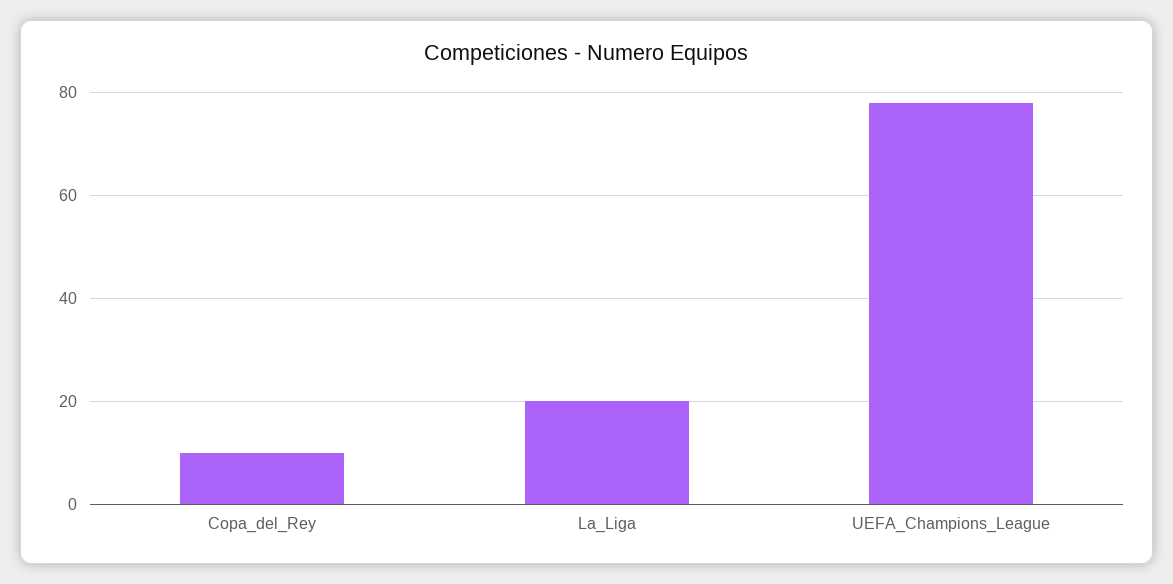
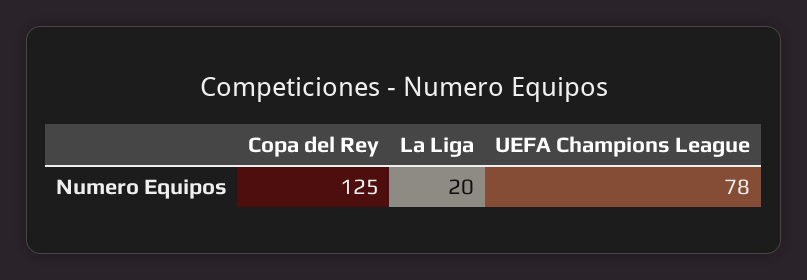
  {
-   "Copa_del_Rey": 10,
+   "Copa_del_Rey": 125,
    "La_Liga": 20,
    "UEFA_Champions_League": 78
  }

